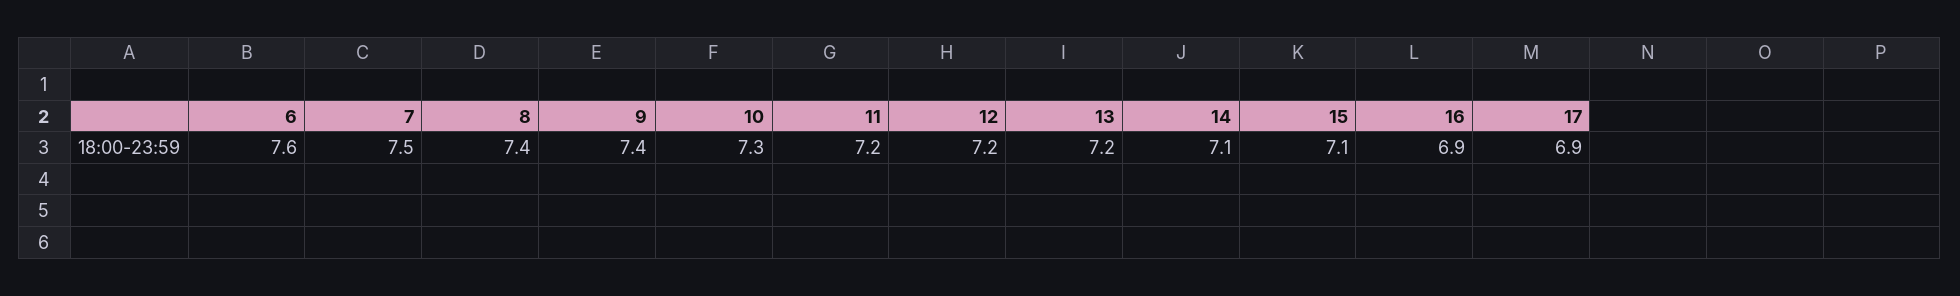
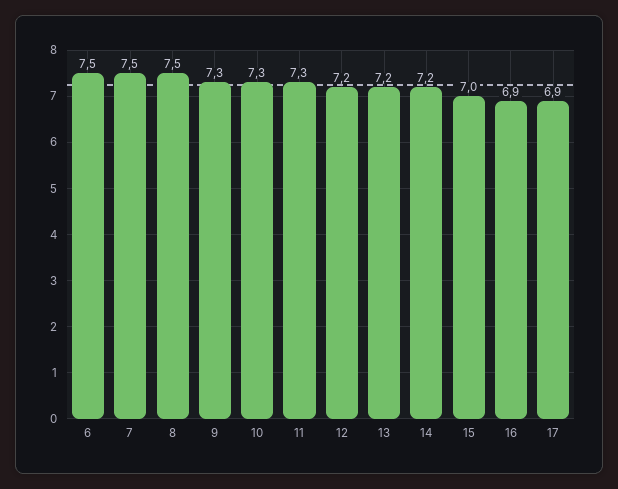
  {
-   "6": 7.6,
+   "6": 7.5,
    "7": 7.5,
-   "8": 7.4,
+   "8": 7.5,
-   "9": 7.4,
+   "9": 7.3,
    "10": 7.3,
-   "11": 7.2,
+   "11": 7.3,
    "12": 7.2,
    "13": 7.2,
-   "14": 7.1,
+   "14": 7.2,
-   "15": 7.1,
+   "15": 7,
    "16": 6.9,
    "17": 6.9
  }

